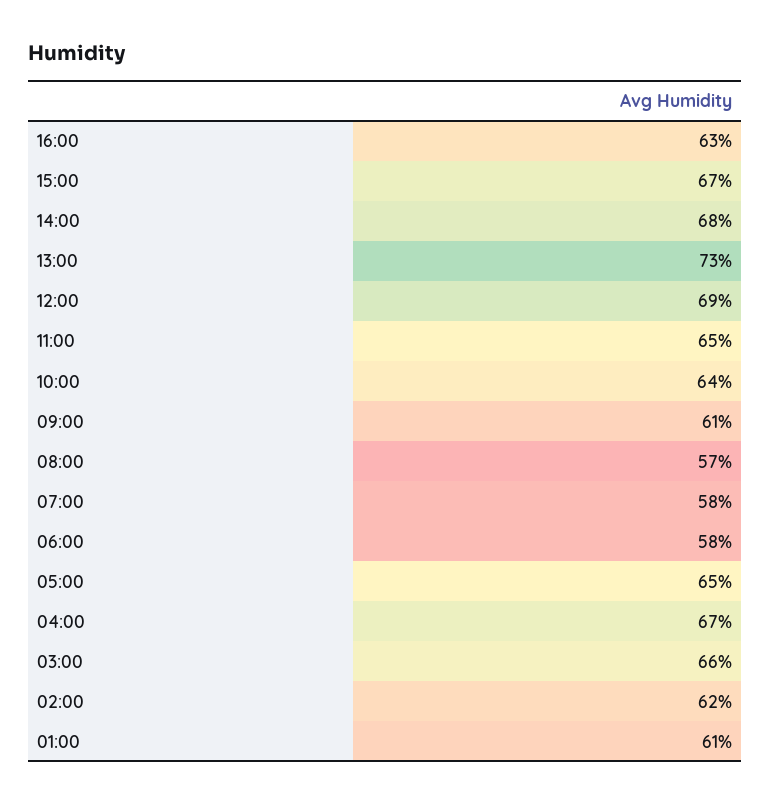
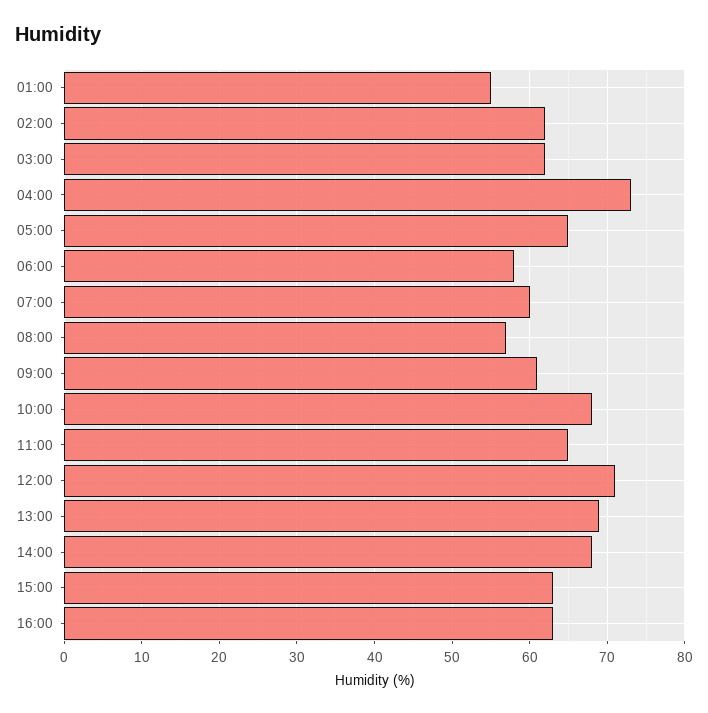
  {
    "16:00": 63,
-   "15:00": 67,
+   "15:00": 63,
    "14:00": 68,
-   "13:00": 73,
+   "13:00": 69,
-   "12:00": 69,
+   "12:00": 71,
    "11:00": 65,
-   "10:00": 64,
+   "10:00": 68,
    "09:00": 61,
    "08:00": 57,
-   "07:00": 58,
+   "07:00": 60,
    "06:00": 58,
    "05:00": 65,
-   "04:00": 67,
+   "04:00": 73,
-   "03:00": 66,
+   "03:00": 62,
    "02:00": 62,
-   "01:00": 61
+   "01:00": 55
  }

